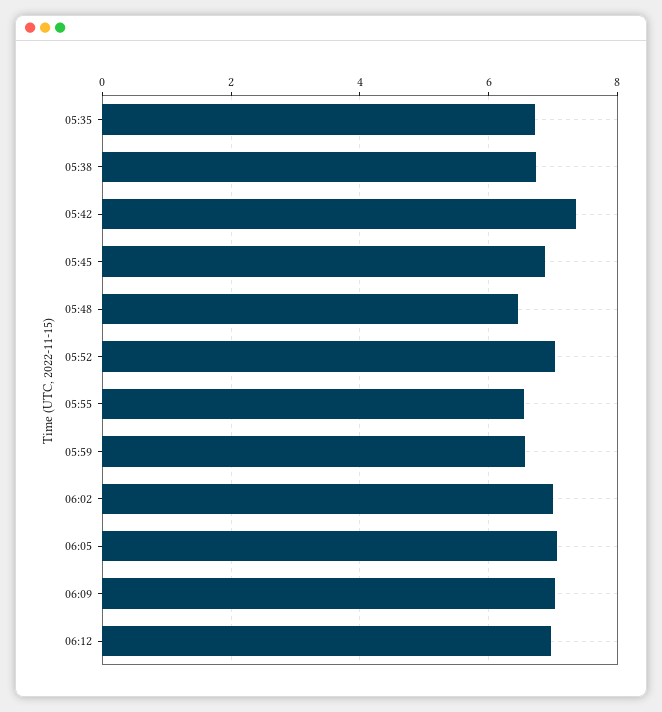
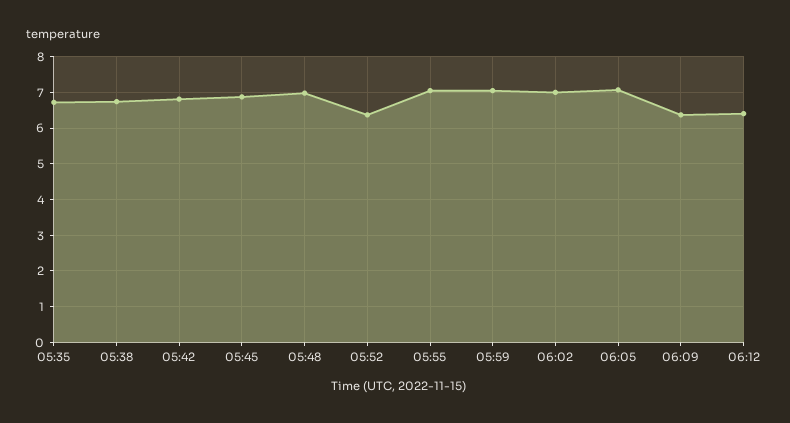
  {
    "05:35": 6.8,
    "05:38": 6.8,
-   "05:42": 7.4,
+   "05:42": 6.8,
    "05:45": 6.8,
-   "05:48": 6.4,
+   "05:48": 7,
-   "05:52": 7,
+   "05:52": 6.4,
-   "05:55": 6.6,
+   "05:55": 7,
-   "05:59": 6.6,
+   "05:59": 7,
    "06:02": 7,
    "06:05": 7,
-   "06:09": 7,
+   "06:09": 6.4,
-   "06:12": 7
+   "06:12": 6.4
  }

